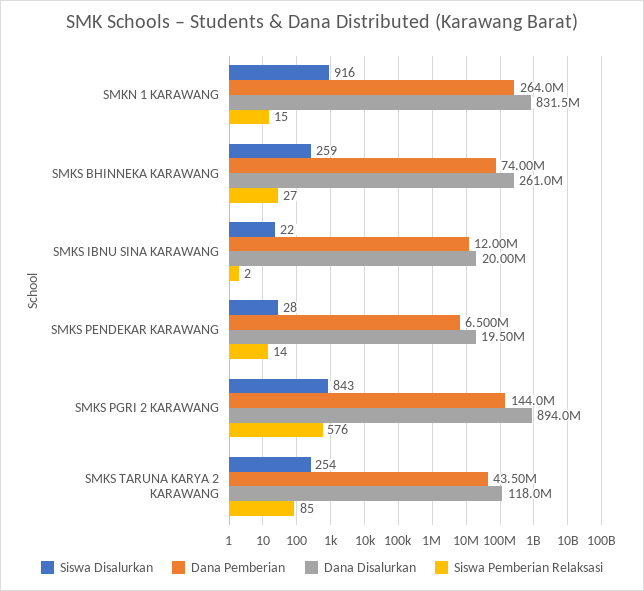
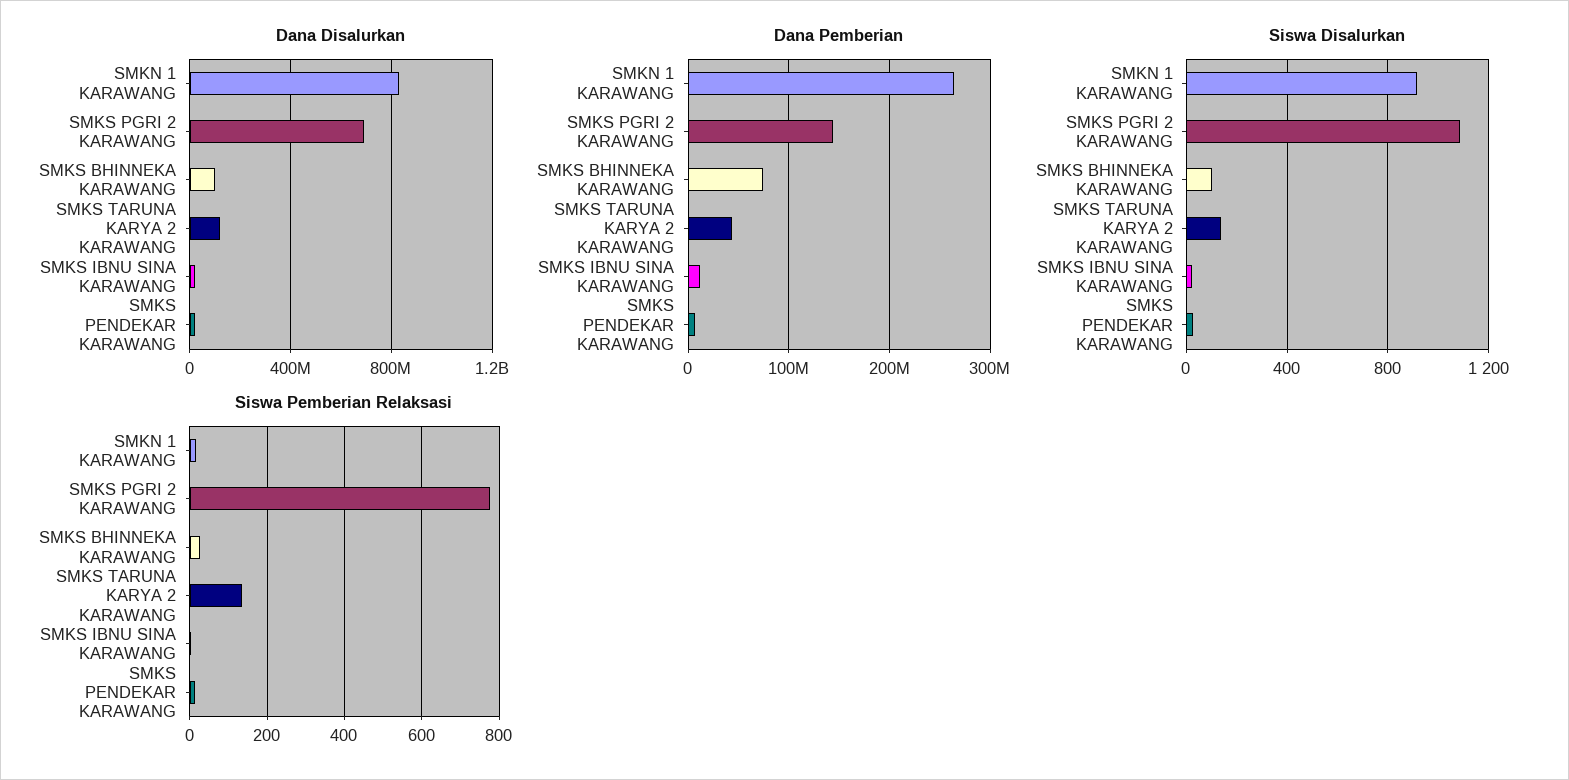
  {
    "Siswa Disalurkan": {
      "SMKN 1 KARAWANG": 916,
-     "SMKS BHINNEKA KARAWANG": 259,
+     "SMKS BHINNEKA KARAWANG": 100,
      "SMKS IBNU SINA KARAWANG": 22,
      "SMKS PENDEKAR KARAWANG": 28,
-     "SMKS PGRI 2 KARAWANG": 843,
+     "SMKS PGRI 2 KARAWANG": 1100,
-     "SMKS TARUNA KARYA 2 KARAWANG": 254
+     "SMKS TARUNA KARYA 2 KARAWANG": 150
    },
    "Dana Pemberian": {
      "SMKN 1 KARAWANG": 264000000,
      "SMKS BHINNEKA KARAWANG": 74000000,
      "SMKS IBNU SINA KARAWANG": 12000000,
      "SMKS PENDEKAR KARAWANG": 6500000,
      "SMKS PGRI 2 KARAWANG": 144000000,
      "SMKS TARUNA KARYA 2 KARAWANG": 43500000
    },
    "Dana Disalurkan": {
      "SMKN 1 KARAWANG": 831500000,
-     "SMKS BHINNEKA KARAWANG": 261000000,
+     "SMKS BHINNEKA KARAWANG": 100000000,
      "SMKS IBNU SINA KARAWANG": 20000000,
      "SMKS PENDEKAR KARAWANG": 19500000,
-     "SMKS PGRI 2 KARAWANG": 894000000,
+     "SMKS PGRI 2 KARAWANG": 700000000,
      "SMKS TARUNA KARYA 2 KARAWANG": 118000000
    },
    "Siswa Pemberian Relaksasi": {
      "SMKN 1 KARAWANG": 15,
      "SMKS BHINNEKA KARAWANG": 27,
      "SMKS IBNU SINA KARAWANG": 2,
      "SMKS PENDEKAR KARAWANG": 14,
-     "SMKS PGRI 2 KARAWANG": 576,
+     "SMKS PGRI 2 KARAWANG": 780,
-     "SMKS TARUNA KARYA 2 KARAWANG": 85
+     "SMKS TARUNA KARYA 2 KARAWANG": 140
    }
  }

